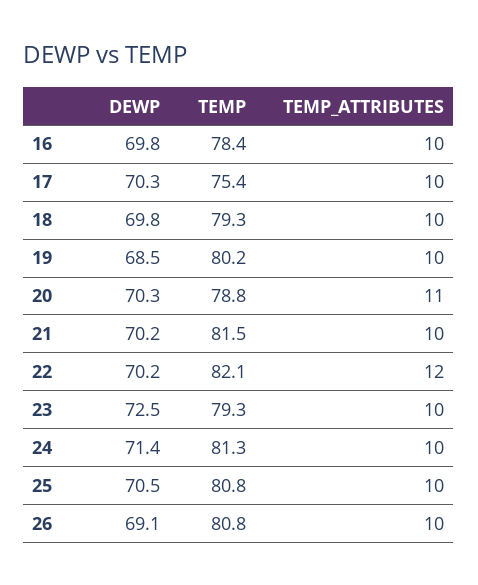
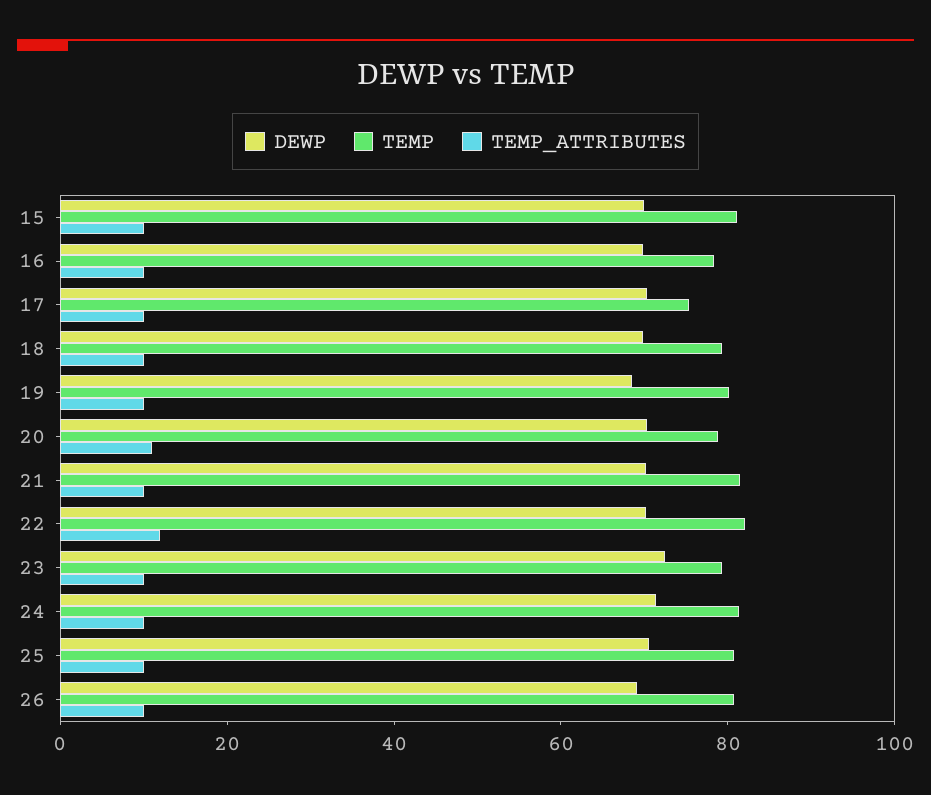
  {
    "DEWP": {
      "16": 69.8,
      "17": 70.3,
      "18": 69.8,
      "19": 68.5,
      "20": 70.3,
      "21": 70.2,
      "22": 70.2,
      "23": 72.5,
      "24": 71.4,
      "25": 70.5,
-     "26": 69.1
+     "26": 69.1,
+     "15": 70
    },
    "TEMP": {
      "16": 78.4,
      "17": 75.4,
      "18": 79.3,
      "19": 80.2,
      "20": 78.8,
      "21": 81.5,
      "22": 82.1,
      "23": 79.3,
      "24": 81.3,
      "25": 80.8,
-     "26": 80.8
+     "26": 80.8,
+     "15": 80
    },
    "TEMP_ATTRIBUTES": {
      "16": 10,
      "17": 10,
      "18": 10,
      "19": 10,
      "20": 11,
      "21": 10,
      "22": 12,
      "23": 10,
      "24": 10,
      "25": 10,
-     "26": 10
+     "26": 10,
+     "15": 10
    }
  }

